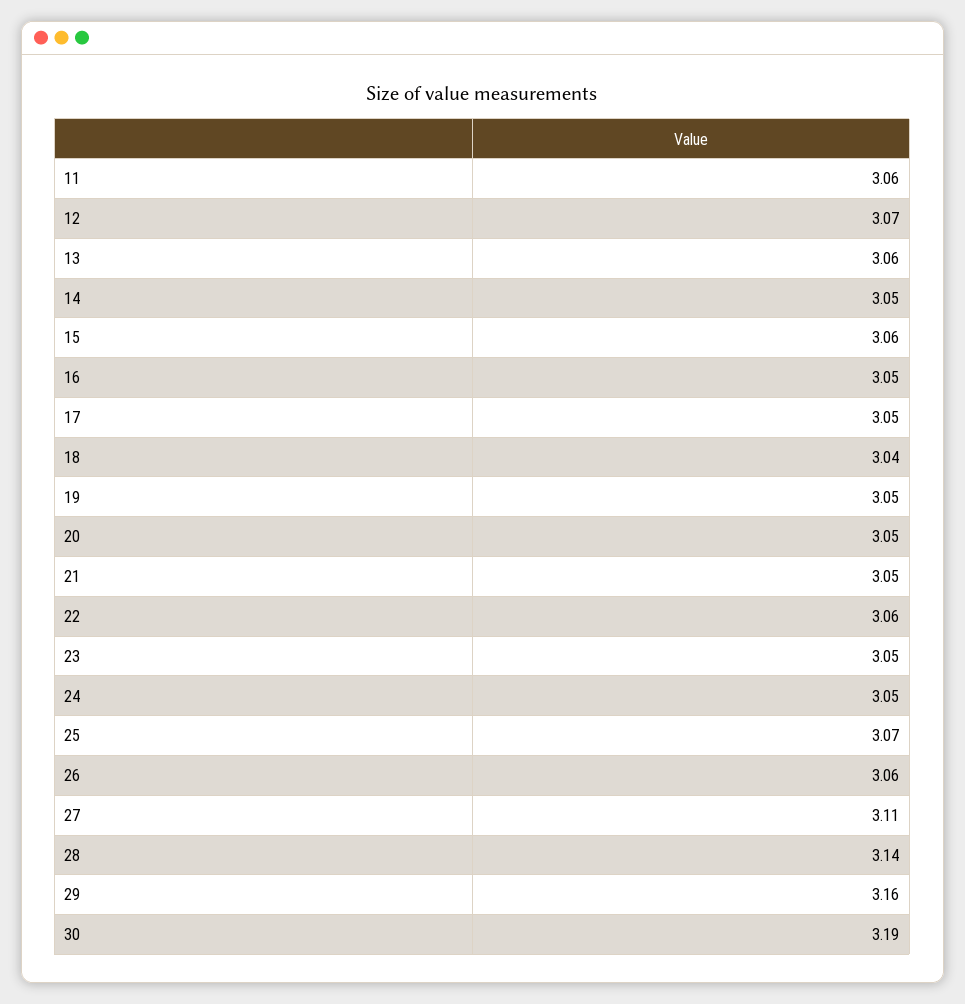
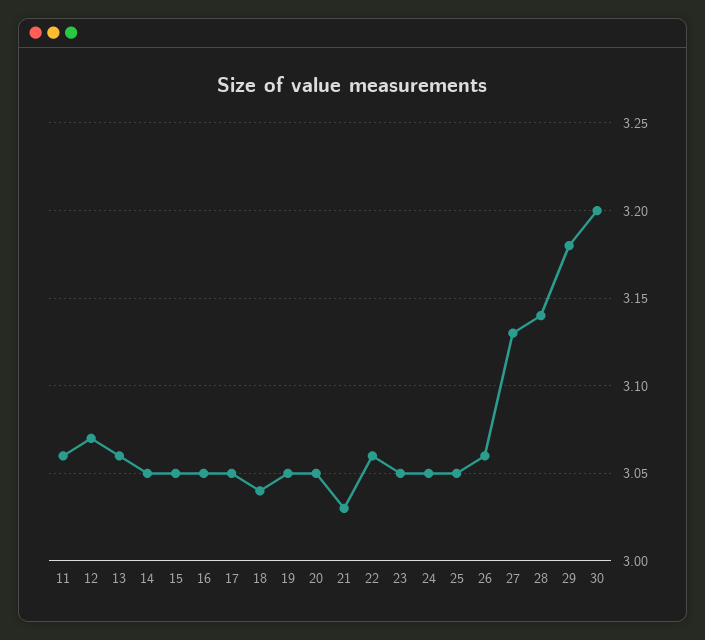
  {
    "11": 3.06,
    "12": 3.07,
    "13": 3.06,
    "14": 3.05,
-   "15": 3.06,
+   "15": 3.05,
    "16": 3.05,
    "17": 3.05,
    "18": 3.04,
    "19": 3.05,
    "20": 3.05,
-   "21": 3.05,
+   "21": 3.03,
    "22": 3.06,
    "23": 3.05,
    "24": 3.05,
-   "25": 3.07,
+   "25": 3.05,
    "26": 3.06,
-   "27": 3.11,
+   "27": 3.13,
    "28": 3.14,
-   "29": 3.16,
+   "29": 3.18,
-   "30": 3.19
+   "30": 3.2
  }

